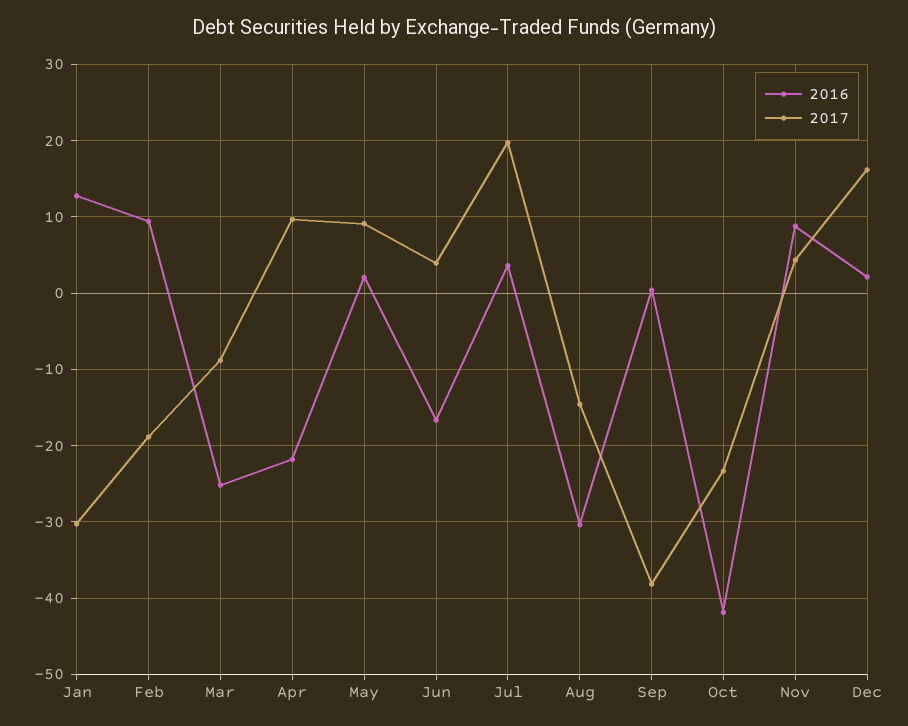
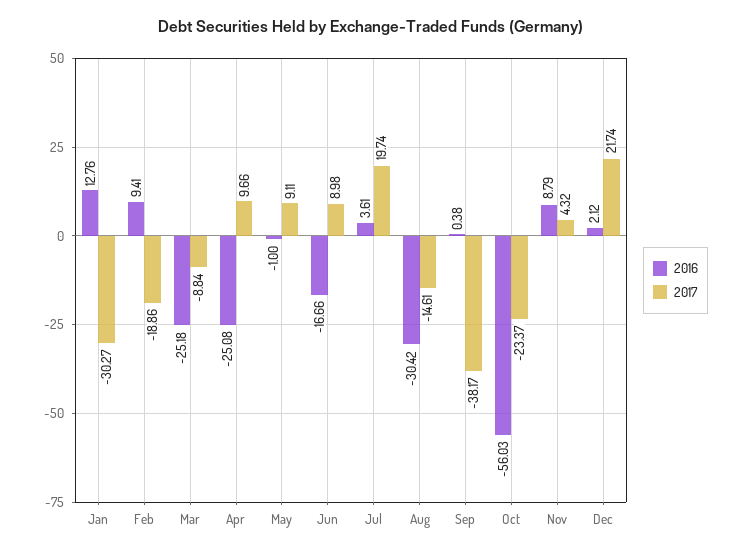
  {
    "2016": {
      "Jan": 12.76,
      "Feb": 9.41,
      "Mar": -25.18,
-     "Apr": -22,
+     "Apr": -25.08,
-     "May": 2,
+     "May": -1,
      "Jun": -16.66,
      "Jul": 3.61,
      "Aug": -30.42,
      "Sep": 0.38,
-     "Oct": -42,
+     "Oct": -56.03,
      "Nov": 8.79,
      "Dec": 2.12
    },
    "2017": {
      "Jan": -30.27,
      "Feb": -18.86,
      "Mar": -8.84,
      "Apr": 9.66,
      "May": 9.11,
-     "Jun": 4,
+     "Jun": 8.98,
      "Jul": 19.74,
      "Aug": -14.61,
      "Sep": -38.17,
      "Oct": -23.37,
      "Nov": 4.32,
-     "Dec": 16
+     "Dec": 21.74
    }
  }

